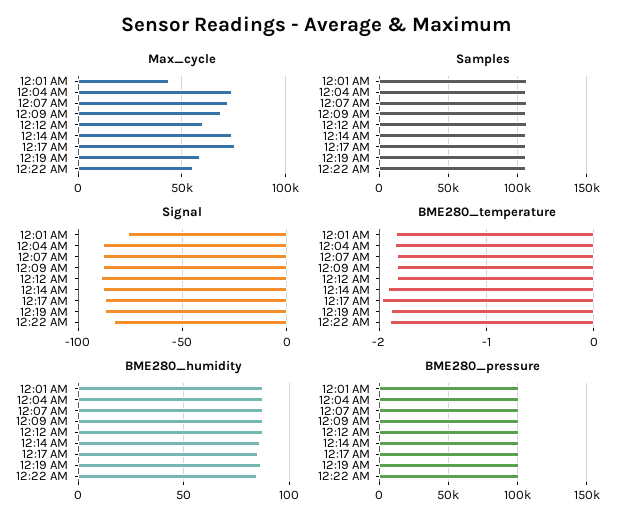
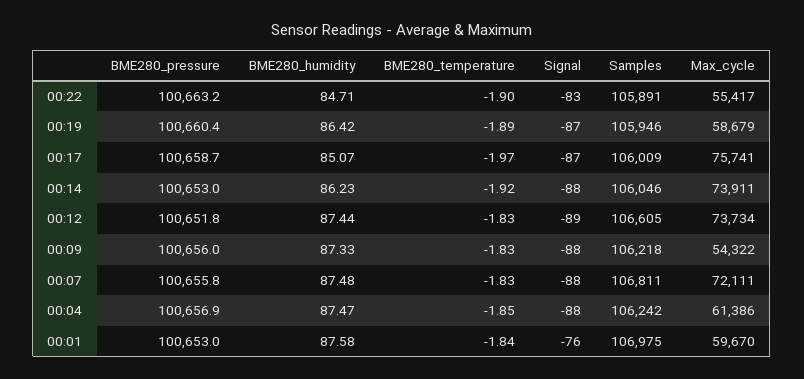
  {
    "Max_cycle": {
-     "12:01 AM": 45000,
+     "12:01 AM": 59670,
-     "12:04 AM": 75000,
+     "12:04 AM": 61386,
      "12:07 AM": 72111,
-     "12:09 AM": 70000,
+     "12:09 AM": 54322,
-     "12:12 AM": 60000,
+     "12:12 AM": 73734,
      "12:14 AM": 73911,
      "12:17 AM": 75741,
      "12:19 AM": 58679,
      "12:22 AM": 55417
    },
    "Samples": {
      "12:01 AM": 106975,
      "12:04 AM": 106242,
      "12:07 AM": 106811,
      "12:09 AM": 106218,
      "12:12 AM": 106605,
      "12:14 AM": 106046,
      "12:17 AM": 106009,
      "12:19 AM": 105946,
      "12:22 AM": 105891
    },
    "Signal": {
      "12:01 AM": -76,
      "12:04 AM": -88,
      "12:07 AM": -88,
      "12:09 AM": -88,
      "12:12 AM": -89,
      "12:14 AM": -88,
      "12:17 AM": -87,
      "12:19 AM": -87,
      "12:22 AM": -83
    },
    "BME280_temperature": {
      "12:01 AM": -1.84,
      "12:04 AM": -1.85,
      "12:07 AM": -1.83,
      "12:09 AM": -1.83,
      "12:12 AM": -1.83,
      "12:14 AM": -1.92,
      "12:17 AM": -1.97,
      "12:19 AM": -1.89,
      "12:22 AM": -1.9
    },
    "BME280_humidity": {
      "12:01 AM": 87.58,
      "12:04 AM": 87.47,
      "12:07 AM": 87.48,
      "12:09 AM": 87.33,
      "12:12 AM": 87.44,
      "12:14 AM": 86.23,
      "12:17 AM": 85.07,
      "12:19 AM": 86.42,
      "12:22 AM": 84.71
    },
    "BME280_pressure": {
      "12:01 AM": 100653,
      "12:04 AM": 100656.9,
      "12:07 AM": 100655.8,
      "12:09 AM": 100656,
      "12:12 AM": 100651.8,
      "12:14 AM": 100653,
      "12:17 AM": 100658.7,
      "12:19 AM": 100660.4,
      "12:22 AM": 100663.2
    }
  }

